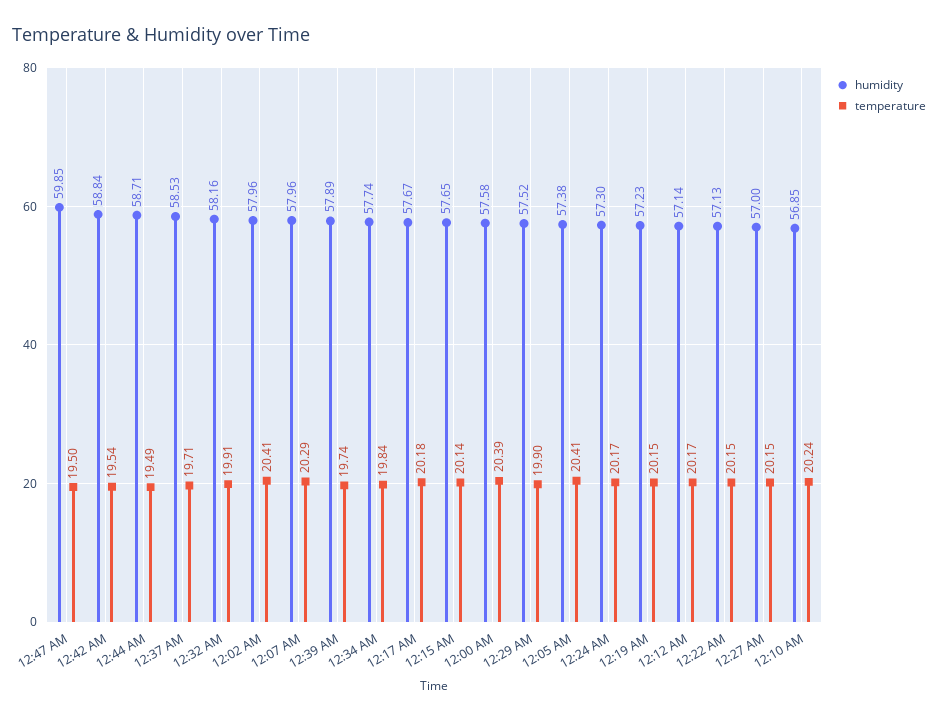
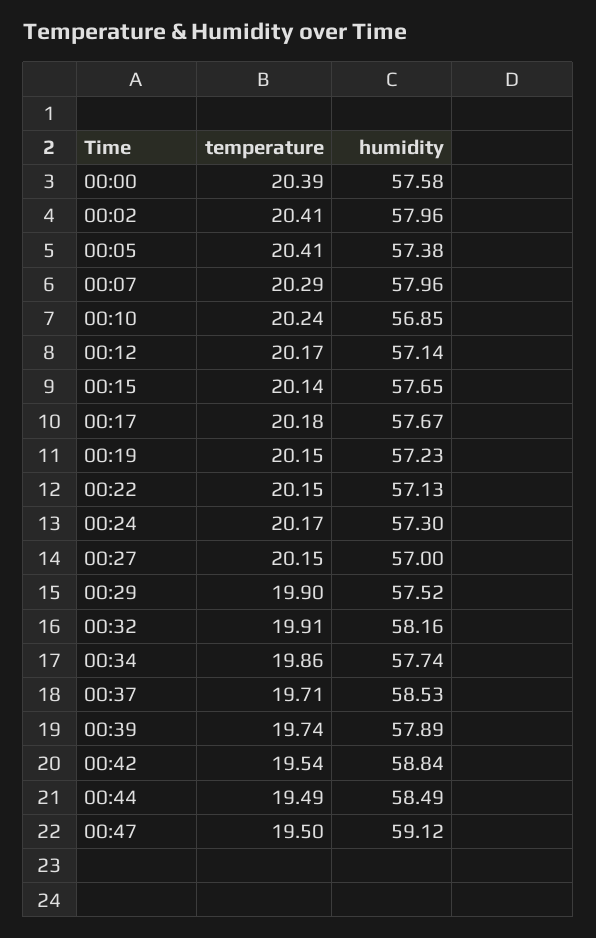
  {
    "humidity": {
-     "12:47 AM": 59.85,
+     "12:47 AM": 59.12,
      "12:42 AM": 58.84,
-     "12:44 AM": 58.71,
+     "12:44 AM": 58.49,
      "12:37 AM": 58.53,
      "12:32 AM": 58.16,
      "12:02 AM": 57.96,
      "12:07 AM": 57.96,
      "12:39 AM": 57.89,
      "12:34 AM": 57.74,
      "12:17 AM": 57.67,
      "12:15 AM": 57.65,
      "12:00 AM": 57.58,
      "12:29 AM": 57.52,
      "12:05 AM": 57.38,
      "12:24 AM": 57.3,
      "12:19 AM": 57.23,
      "12:12 AM": 57.14,
      "12:22 AM": 57.13,
      "12:27 AM": 57,
      "12:10 AM": 56.85
    },
    "temperature": {
      "12:47 AM": 19.5,
      "12:42 AM": 19.54,
      "12:44 AM": 19.49,
      "12:37 AM": 19.71,
      "12:32 AM": 19.91,
      "12:02 AM": 20.41,
      "12:07 AM": 20.29,
      "12:39 AM": 19.74,
-     "12:34 AM": 19.84,
+     "12:34 AM": 19.86,
      "12:17 AM": 20.18,
      "12:15 AM": 20.14,
      "12:00 AM": 20.39,
      "12:29 AM": 19.9,
      "12:05 AM": 20.41,
      "12:24 AM": 20.17,
      "12:19 AM": 20.15,
      "12:12 AM": 20.17,
      "12:22 AM": 20.15,
      "12:27 AM": 20.15,
      "12:10 AM": 20.24
    }
  }

